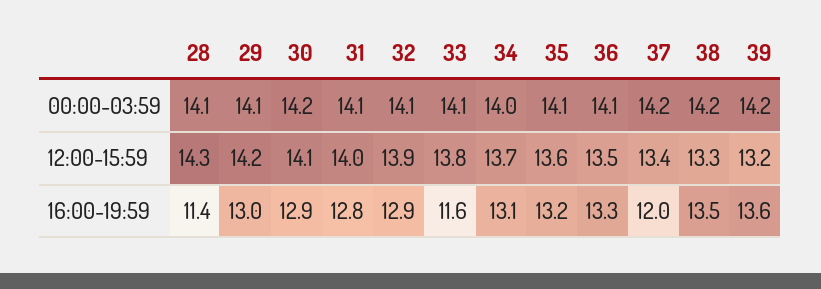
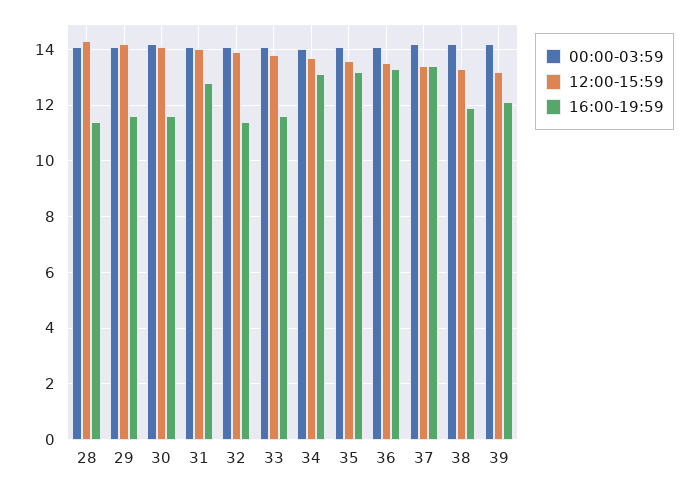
  {
    "00:00-03:59": {
      "28": 14.1,
      "29": 14.1,
      "30": 14.2,
      "31": 14.1,
      "32": 14.1,
      "33": 14.1,
      "34": 14,
      "35": 14.1,
      "36": 14.1,
      "37": 14.2,
      "38": 14.2,
      "39": 14.2
    },
    "12:00-15:59": {
      "28": 14.3,
      "29": 14.2,
      "30": 14.1,
      "31": 14,
      "32": 13.9,
      "33": 13.8,
      "34": 13.7,
      "35": 13.6,
      "36": 13.5,
      "37": 13.4,
      "38": 13.3,
      "39": 13.2
    },
    "16:00-19:59": {
      "28": 11.4,
-     "29": 13,
+     "29": 11.5,
-     "30": 12.9,
+     "30": 11.5,
      "31": 12.8,
-     "32": 12.9,
+     "32": 11.5,
      "33": 11.6,
      "34": 13.1,
      "35": 13.2,
      "36": 13.3,
-     "37": 12,
+     "37": 13.5,
-     "38": 13.5,
+     "38": 12,
-     "39": 13.6
+     "39": 12
    }
  }

